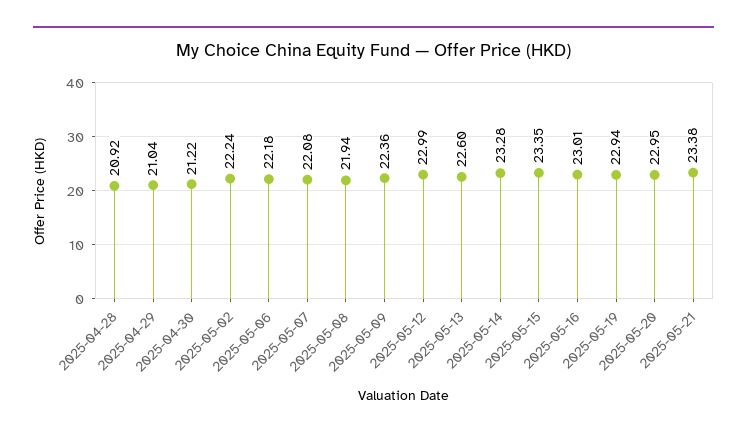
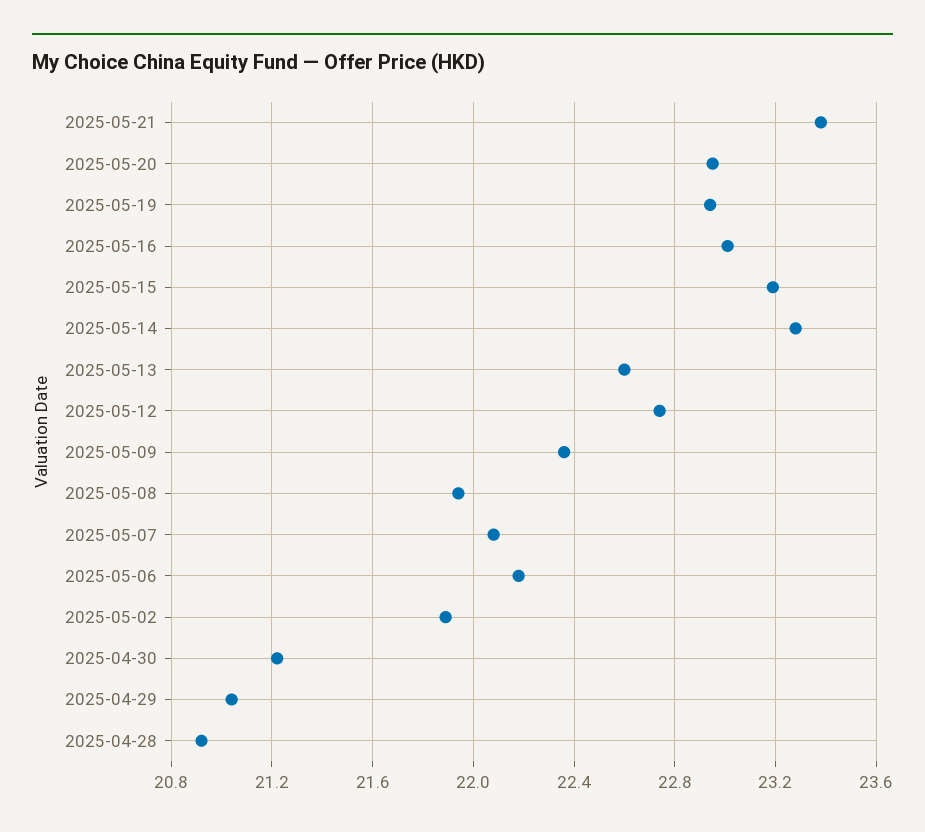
  {
    "2025-04-28": 20.92,
    "2025-04-29": 21.04,
    "2025-04-30": 21.22,
-   "2025-05-02": 22.24,
+   "2025-05-02": 21.9,
    "2025-05-06": 22.18,
    "2025-05-07": 22.08,
    "2025-05-08": 21.94,
    "2025-05-09": 22.36,
-   "2025-05-12": 22.99,
+   "2025-05-12": 22.75,
    "2025-05-13": 22.6,
    "2025-05-14": 23.28,
-   "2025-05-15": 23.35,
+   "2025-05-15": 23.2,
    "2025-05-16": 23.01,
    "2025-05-19": 22.94,
    "2025-05-20": 22.95,
    "2025-05-21": 23.38
  }

